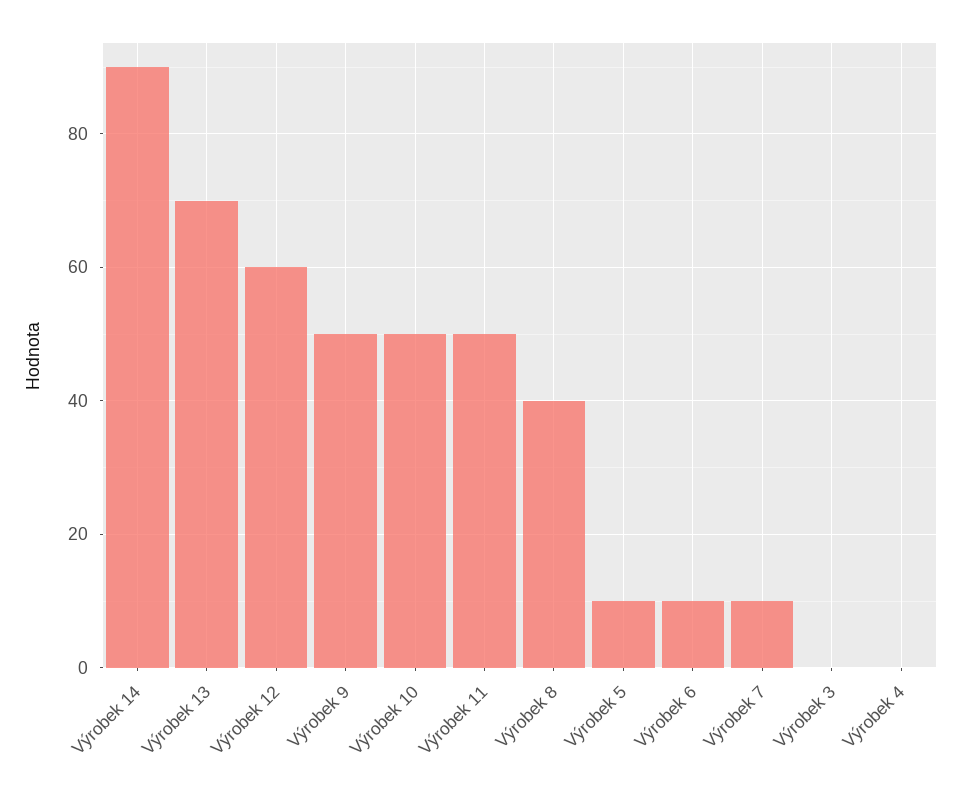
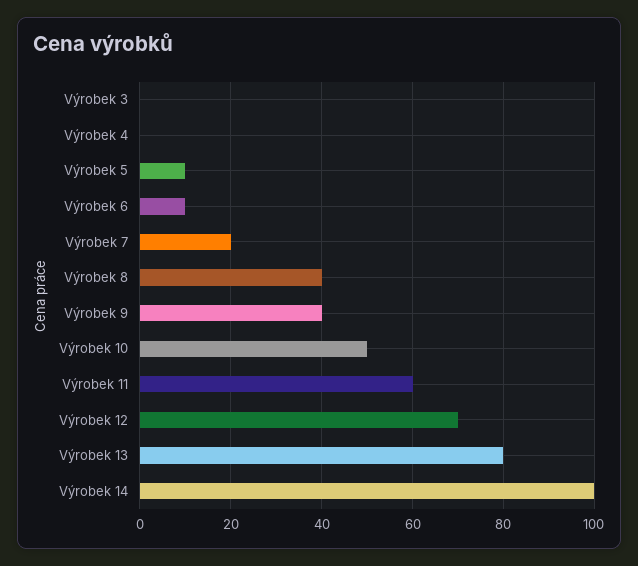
  {
-   "Výrobek 14": 90,
+   "Výrobek 14": 100,
-   "Výrobek 13": 70,
+   "Výrobek 13": 80,
-   "Výrobek 12": 60,
+   "Výrobek 12": 70,
-   "Výrobek 9": 50,
+   "Výrobek 9": 40,
    "Výrobek 10": 50,
-   "Výrobek 11": 50,
+   "Výrobek 11": 60,
    "Výrobek 8": 40,
    "Výrobek 5": 10,
    "Výrobek 6": 10,
-   "Výrobek 7": 10,
+   "Výrobek 7": 20,
    "Výrobek 3": 0,
    "Výrobek 4": 0
  }

